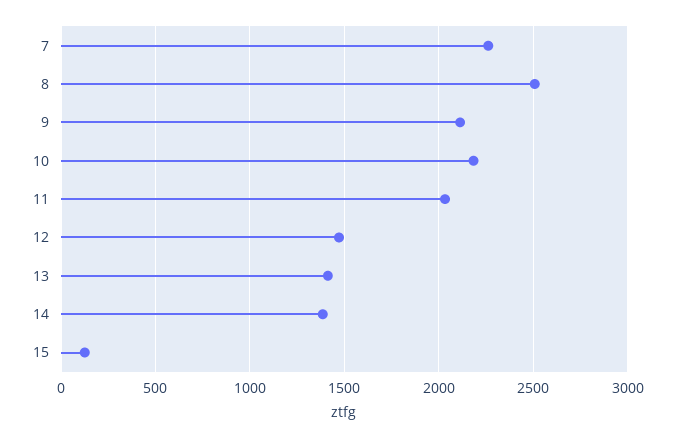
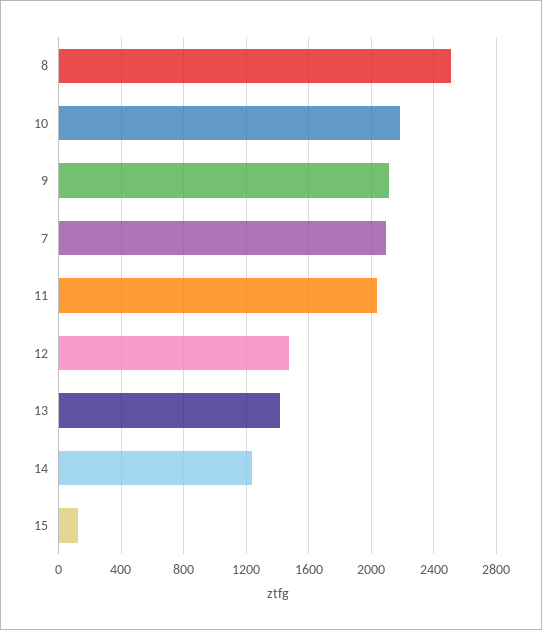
  {
-   "7": 2250,
+   "7": 2100,
    "8": 2500,
    "9": 2100,
    "10": 2200,
    "11": 2050,
    "12": 1450,
    "13": 1400,
-   "14": 1400,
+   "14": 1250,
    "15": 150
  }

